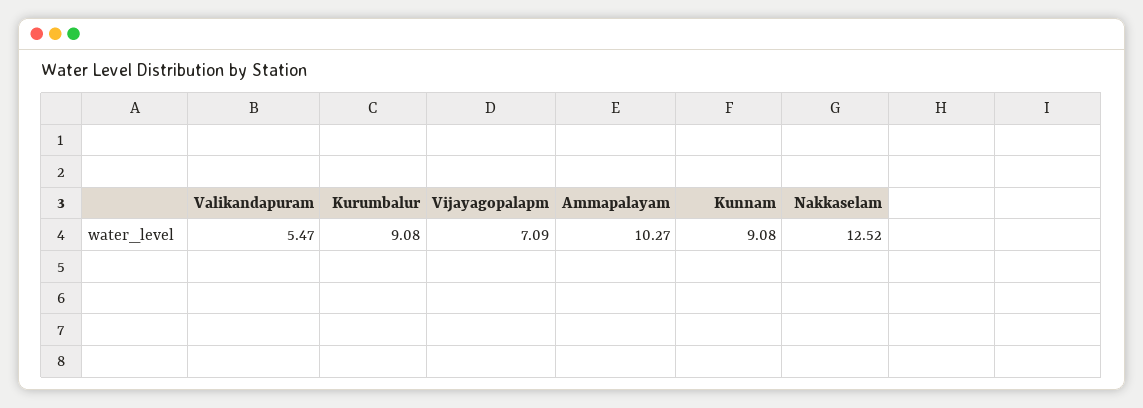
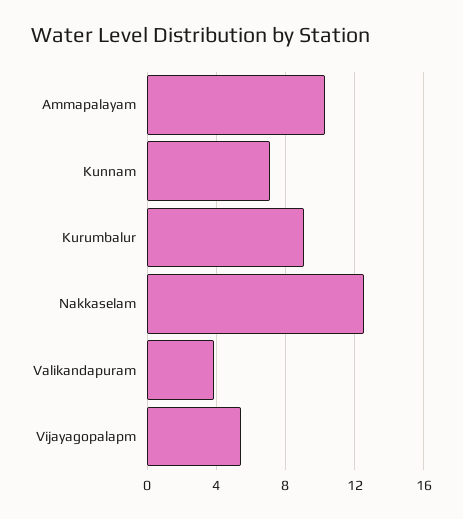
  {
-   "Valikandapuram": 5.47,
+   "Valikandapuram": 4,
    "Kurumbalur": 9.08,
-   "Vijayagopalapm": 7.09,
+   "Vijayagopalapm": 5.5,
    "Ammapalayam": 10.27,
-   "Kunnam": 9.08,
+   "Kunnam": 7,
    "Nakkaselam": 12.52
  }

